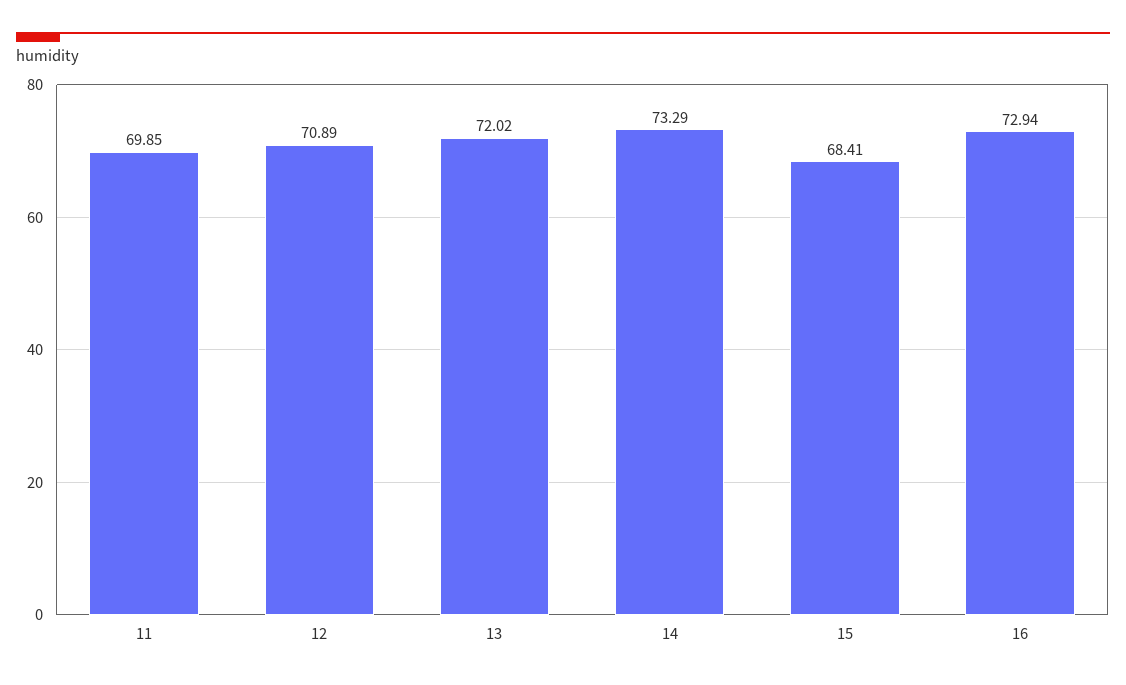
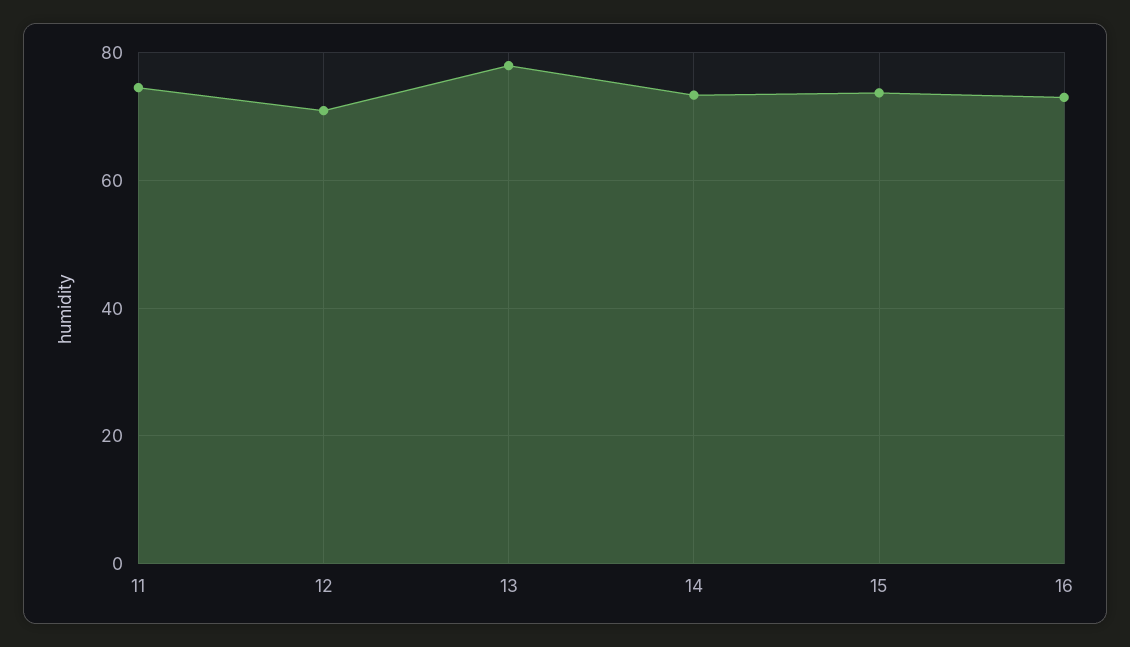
  {
-   "11": 69.85,
+   "11": 74,
    "12": 70.89,
-   "13": 72.02,
+   "13": 78,
    "14": 73.29,
-   "15": 68.41,
+   "15": 74,
    "16": 72.94
  }

